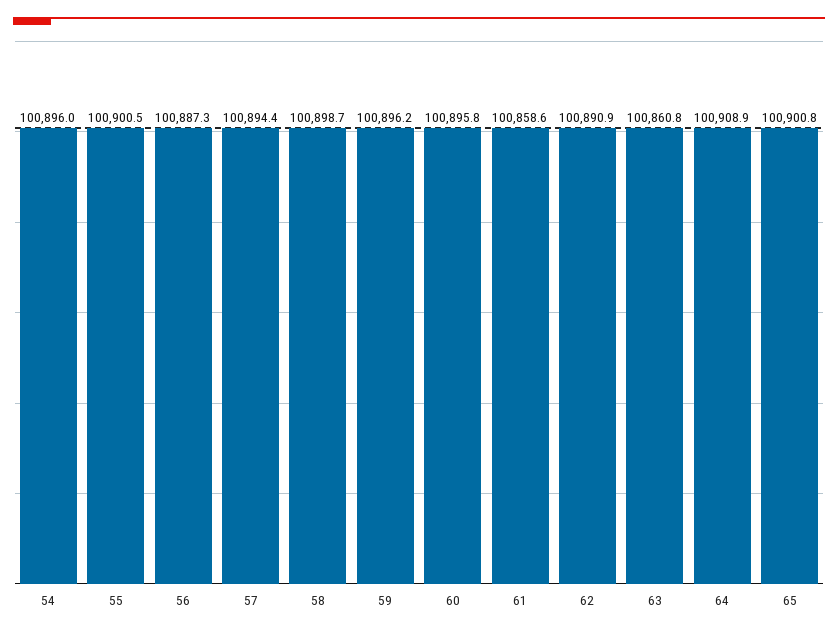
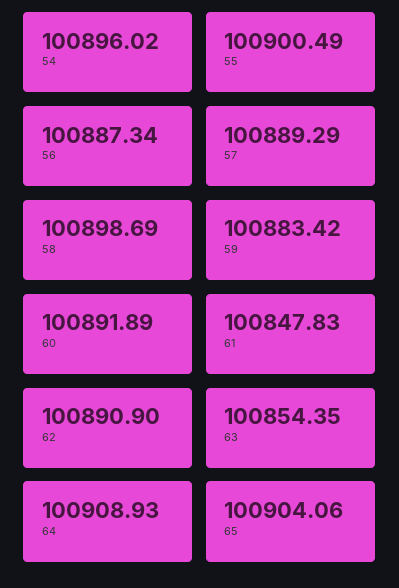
  {
    "54": 100896.02,
    "55": 100900.49,
    "56": 100887.34,
-   "57": 100894.4,
+   "57": 100889.29,
    "58": 100898.69,
-   "59": 100896.2,
+   "59": 100883.42,
-   "60": 100895.8,
+   "60": 100891.89,
-   "61": 100858.6,
+   "61": 100847.83,
    "62": 100890.9,
-   "63": 100860.8,
+   "63": 100854.35,
    "64": 100908.93,
-   "65": 100900.8
+   "65": 100904.06
  }

